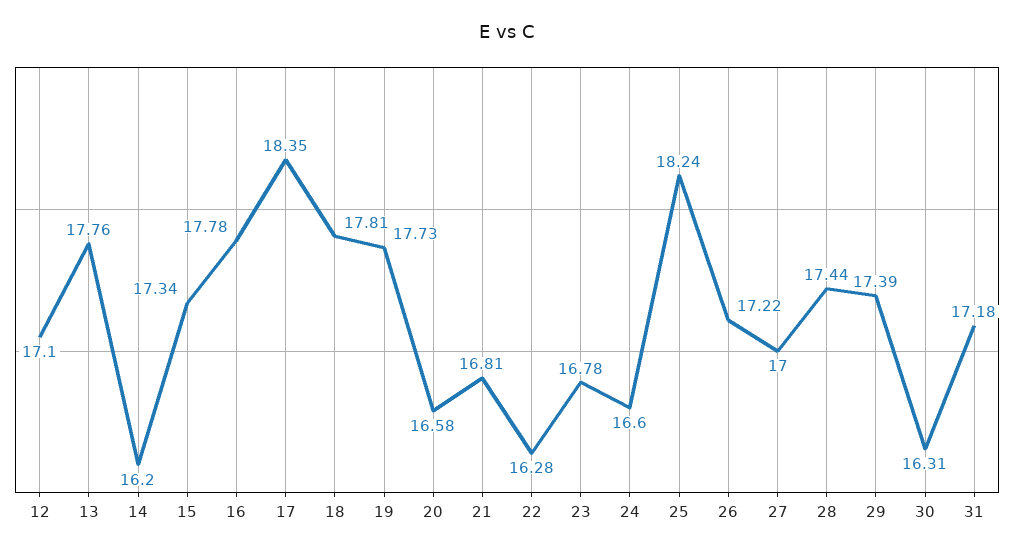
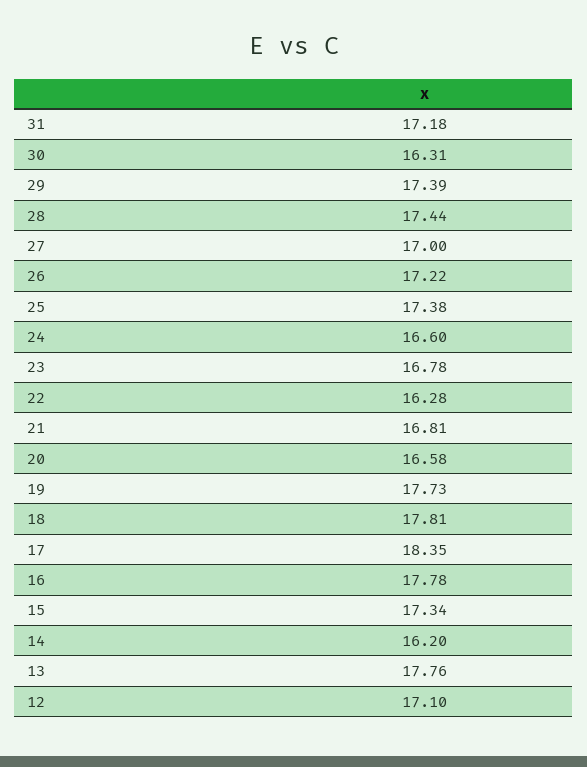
  {
    "12": 17.1,
    "13": 17.76,
    "14": 16.2,
    "15": 17.34,
    "16": 17.78,
    "17": 18.35,
    "18": 17.81,
    "19": 17.73,
    "20": 16.58,
    "21": 16.81,
    "22": 16.28,
    "23": 16.78,
    "24": 16.6,
-   "25": 18.24,
+   "25": 17.38,
    "26": 17.22,
    "27": 17,
    "28": 17.44,
    "29": 17.39,
    "30": 16.31,
    "31": 17.18
  }

